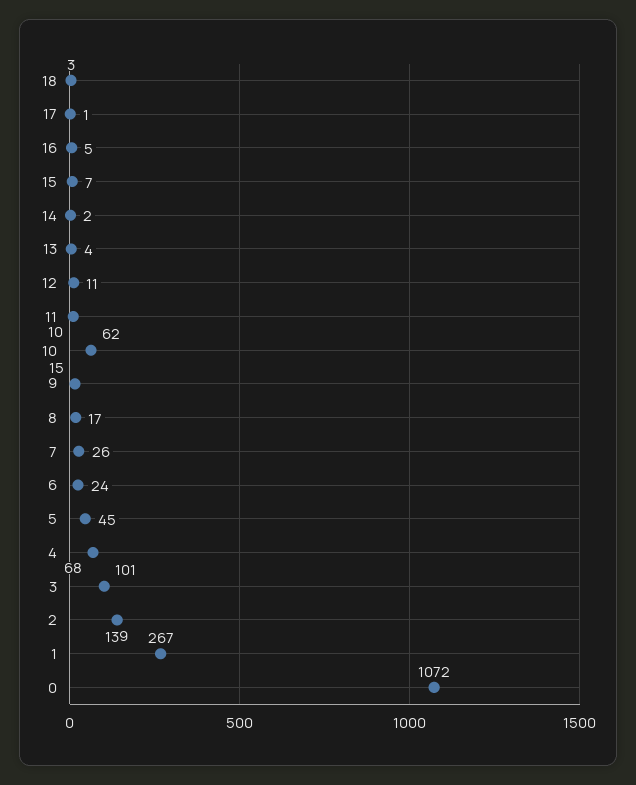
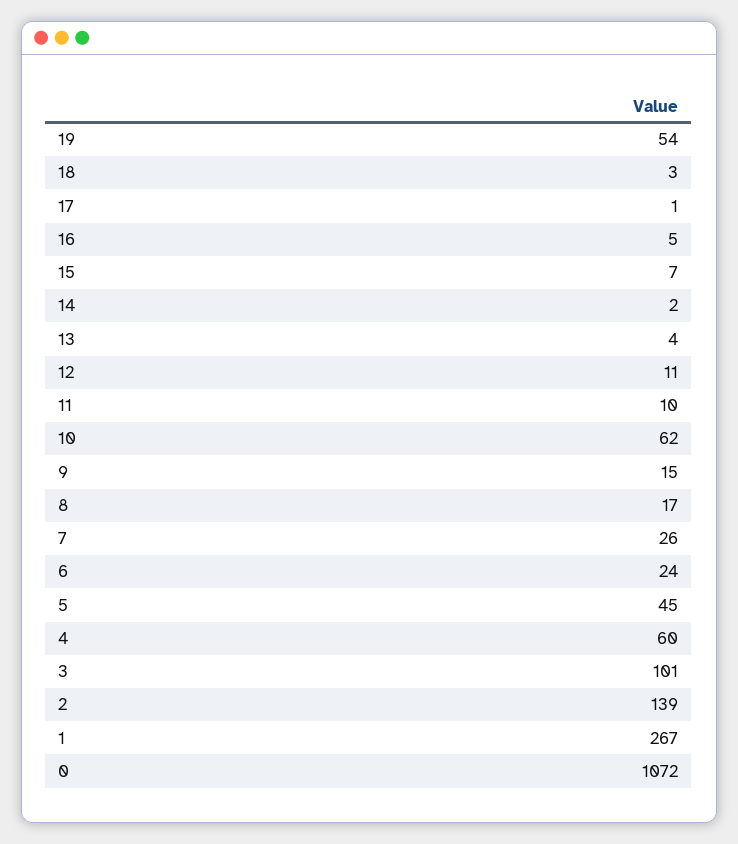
  {
    "18": 3,
    "17": 1,
    "16": 5,
    "15": 7,
    "14": 2,
    "13": 4,
    "12": 11,
    "11": 10,
    "10": 62,
    "9": 15,
    "8": 17,
    "7": 26,
    "6": 24,
    "5": 45,
-   "4": 68,
+   "4": 60,
    "3": 101,
    "2": 139,
    "1": 267,
-   "0": 1072
+   "0": 1072,
+   "19": 54
  }

